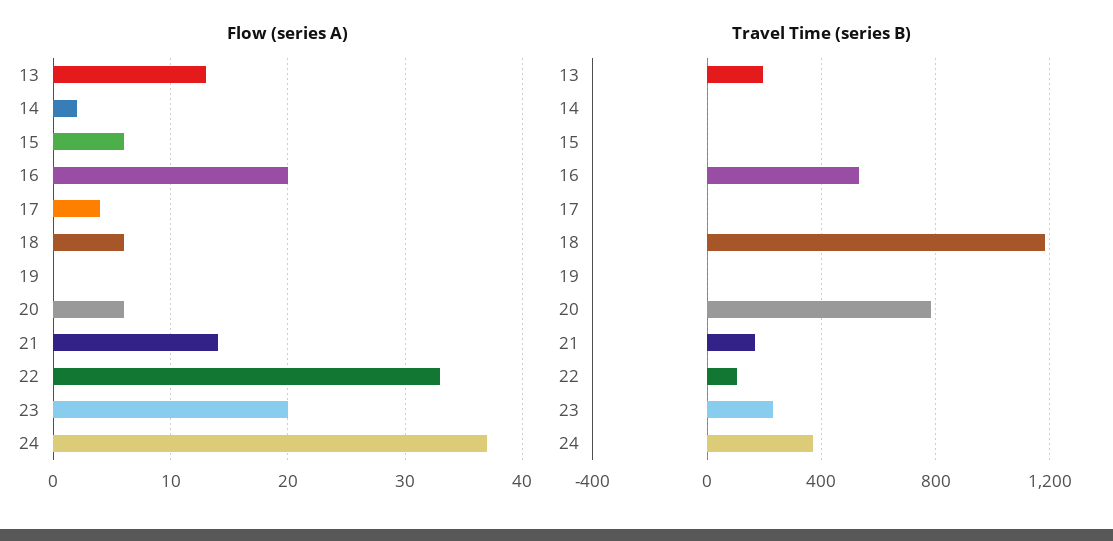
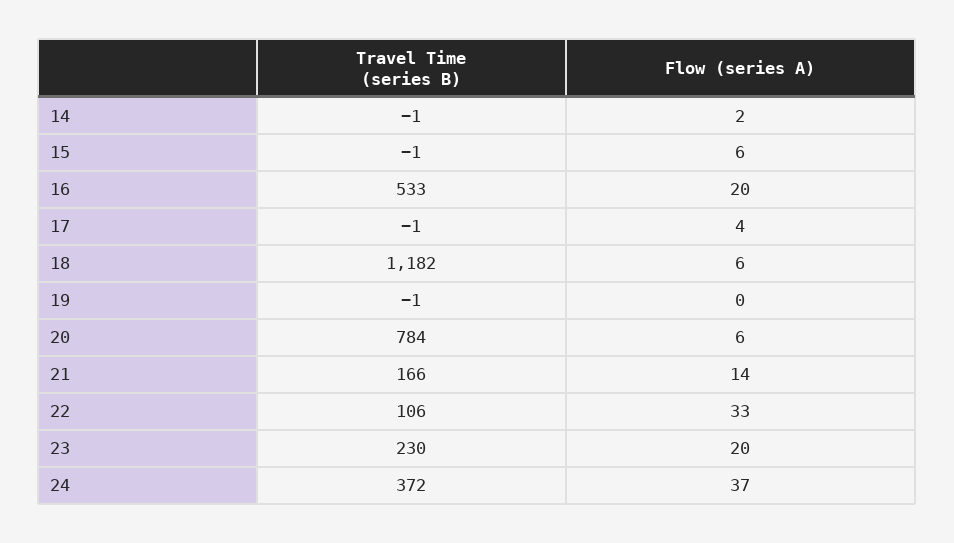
  {
    "Flow (series A)": {
-     "13": 13,
      "14": 2,
      "15": 6,
      "16": 20,
      "17": 4,
      "18": 6,
      "19": 0,
      "20": 6,
      "21": 14,
      "22": 33,
      "23": 20,
      "24": 37
    },
    "Travel Time (series B)": {
-     "13": 200,
      "14": -1,
      "15": -1,
      "16": 533,
      "17": -1,
      "18": 1182,
      "19": -1,
      "20": 784,
      "21": 166,
      "22": 106,
      "23": 230,
      "24": 372
    }
  }

